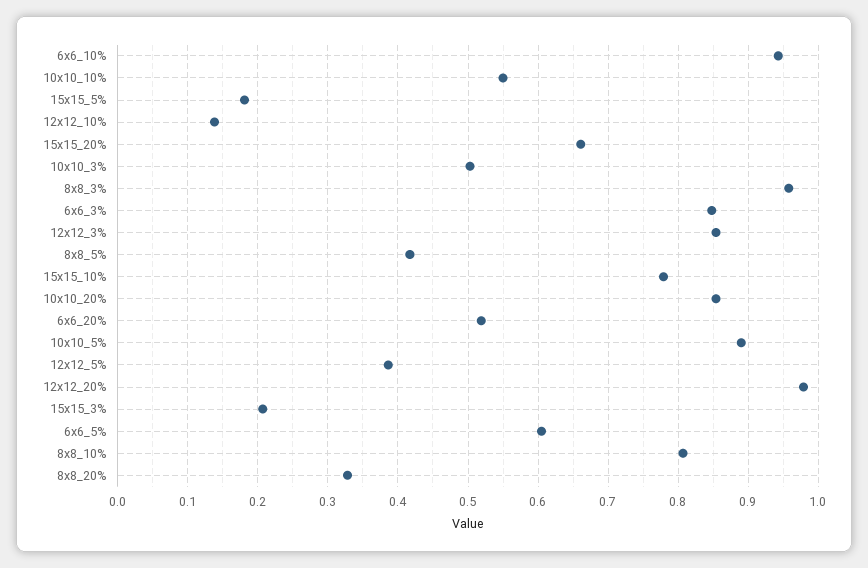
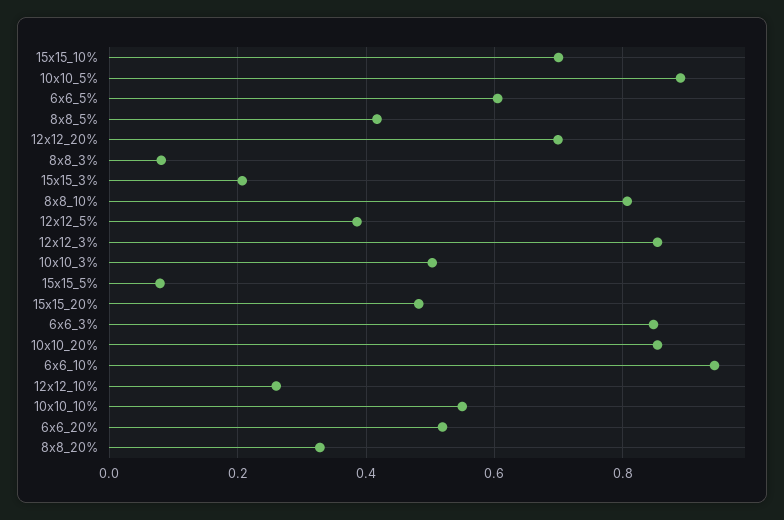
  {
    "6x6_10%": 0.94,
    "10x10_10%": 0.55,
-   "15x15_5%": 0.18,
+   "15x15_5%": 0.08,
-   "12x12_10%": 0.14,
+   "12x12_10%": 0.26,
-   "15x15_20%": 0.66,
+   "15x15_20%": 0.48,
    "10x10_3%": 0.5,
-   "8x8_3%": 0.96,
+   "8x8_3%": 0.08,
    "6x6_3%": 0.85,
    "12x12_3%": 0.85,
    "8x8_5%": 0.42,
-   "15x15_10%": 0.78,
+   "15x15_10%": 0.7,
    "10x10_20%": 0.85,
    "6x6_20%": 0.52,
    "10x10_5%": 0.89,
    "12x12_5%": 0.39,
-   "12x12_20%": 0.98,
+   "12x12_20%": 0.7,
    "15x15_3%": 0.21,
    "6x6_5%": 0.61,
    "8x8_10%": 0.81,
    "8x8_20%": 0.33
  }

